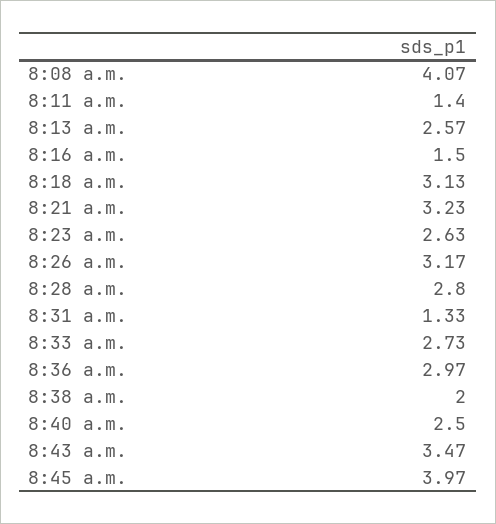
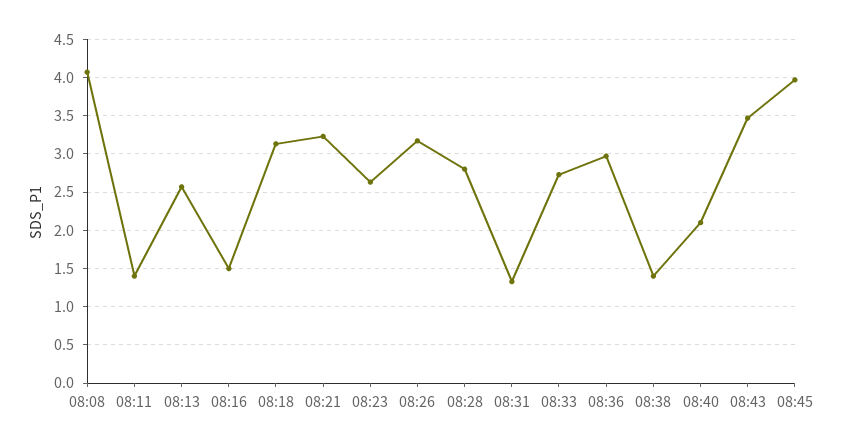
  {
    "8:08 a.m.": 4.07,
    "8:11 a.m.": 1.4,
    "8:13 a.m.": 2.57,
    "8:16 a.m.": 1.5,
    "8:18 a.m.": 3.13,
    "8:21 a.m.": 3.23,
    "8:23 a.m.": 2.63,
    "8:26 a.m.": 3.17,
    "8:28 a.m.": 2.8,
    "8:31 a.m.": 1.33,
    "8:33 a.m.": 2.73,
    "8:36 a.m.": 2.97,
-   "8:38 a.m.": 2,
+   "8:38 a.m.": 1.4,
-   "8:40 a.m.": 2.5,
+   "8:40 a.m.": 2.1,
    "8:43 a.m.": 3.47,
    "8:45 a.m.": 3.97
  }

